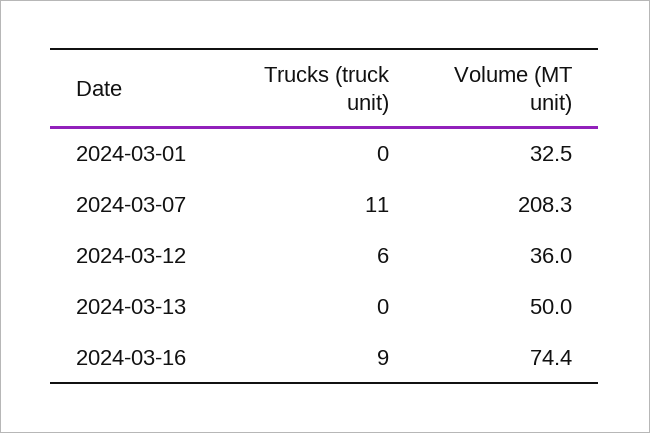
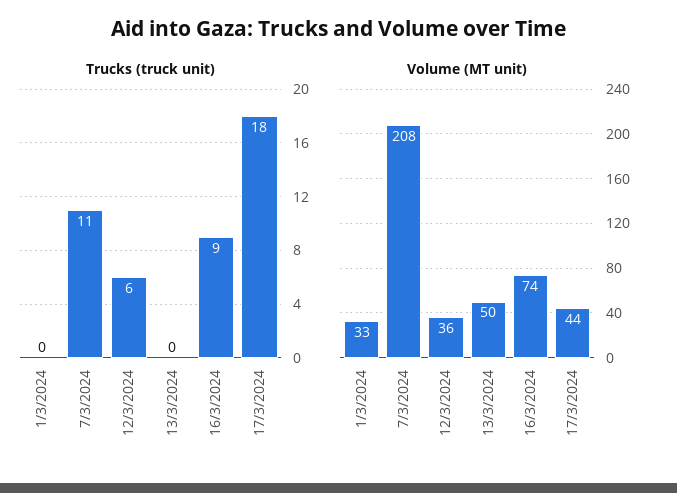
  {
    "Trucks (truck unit)": {
      "2024-03-01": 0,
      "2024-03-07": 11,
      "2024-03-12": 6,
      "2024-03-13": 0,
-     "2024-03-16": 9
+     "2024-03-16": 9,
+     "17/3/2024": 18
    },
    "Volume (MT unit)": {
      "2024-03-01": 32.5,
      "2024-03-07": 208.3,
      "2024-03-12": 36,
      "2024-03-13": 50,
-     "2024-03-16": 74.4
+     "2024-03-16": 74.4,
+     "17/3/2024": 44
    }
  }

